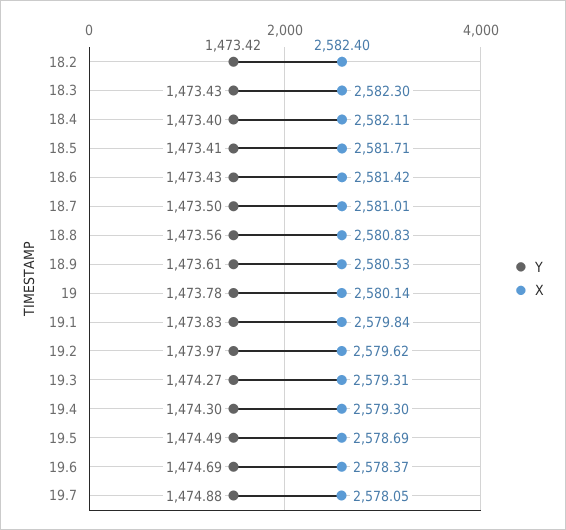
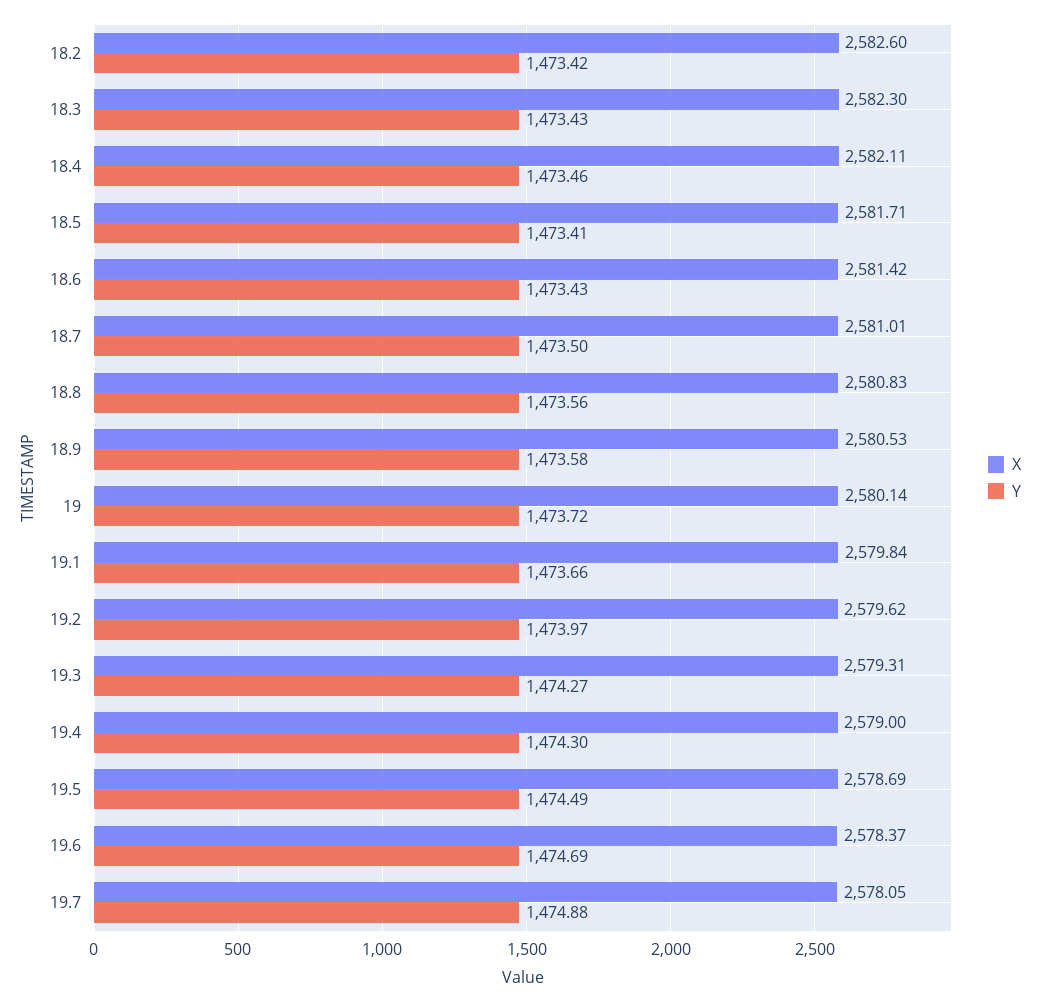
  {
    "Y": {
      "18.2": 1473.42,
      "18.3": 1473.43,
-     "18.4": 1473.4,
+     "18.4": 1473.46,
      "18.5": 1473.41,
      "18.6": 1473.43,
      "18.7": 1473.5,
      "18.8": 1473.56,
-     "18.9": 1473.61,
+     "18.9": 1473.58,
-     "19": 1473.78,
+     "19": 1473.72,
-     "19.1": 1473.83,
+     "19.1": 1473.66,
      "19.2": 1473.97,
      "19.3": 1474.27,
      "19.4": 1474.3,
      "19.5": 1474.49,
      "19.6": 1474.69,
      "19.7": 1474.88
    },
    "X": {
-     "18.2": 2582.4,
+     "18.2": 2582.6,
      "18.3": 2582.3,
      "18.4": 2582.11,
      "18.5": 2581.71,
      "18.6": 2581.42,
      "18.7": 2581.01,
      "18.8": 2580.83,
      "18.9": 2580.53,
      "19": 2580.14,
      "19.1": 2579.84,
      "19.2": 2579.62,
      "19.3": 2579.31,
-     "19.4": 2579.3,
+     "19.4": 2579,
      "19.5": 2578.69,
      "19.6": 2578.37,
      "19.7": 2578.05
    }
  }

